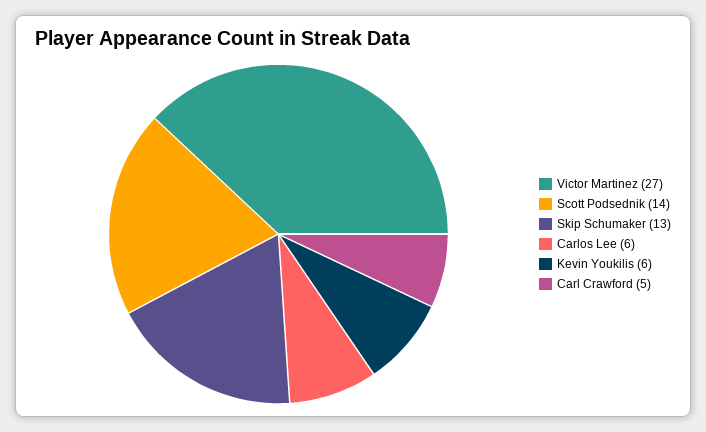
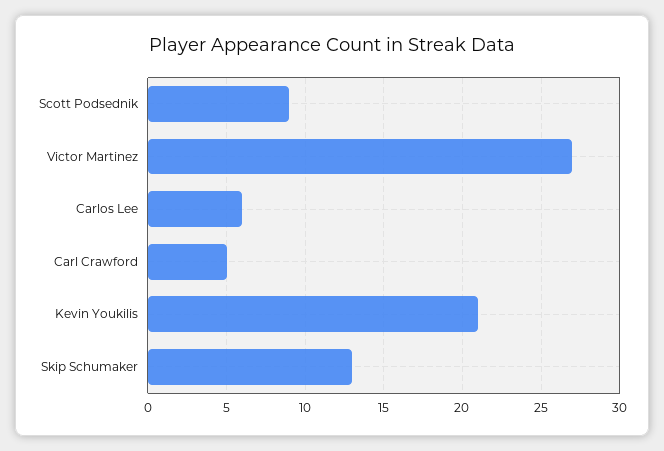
  {
    "Victor Martinez": 27,
-   "Scott Podsednik": 14,
+   "Scott Podsednik": 9,
    "Skip Schumaker": 13,
    "Carlos Lee": 6,
-   "Kevin Youkilis": 6,
+   "Kevin Youkilis": 21,
    "Carl Crawford": 5
  }

